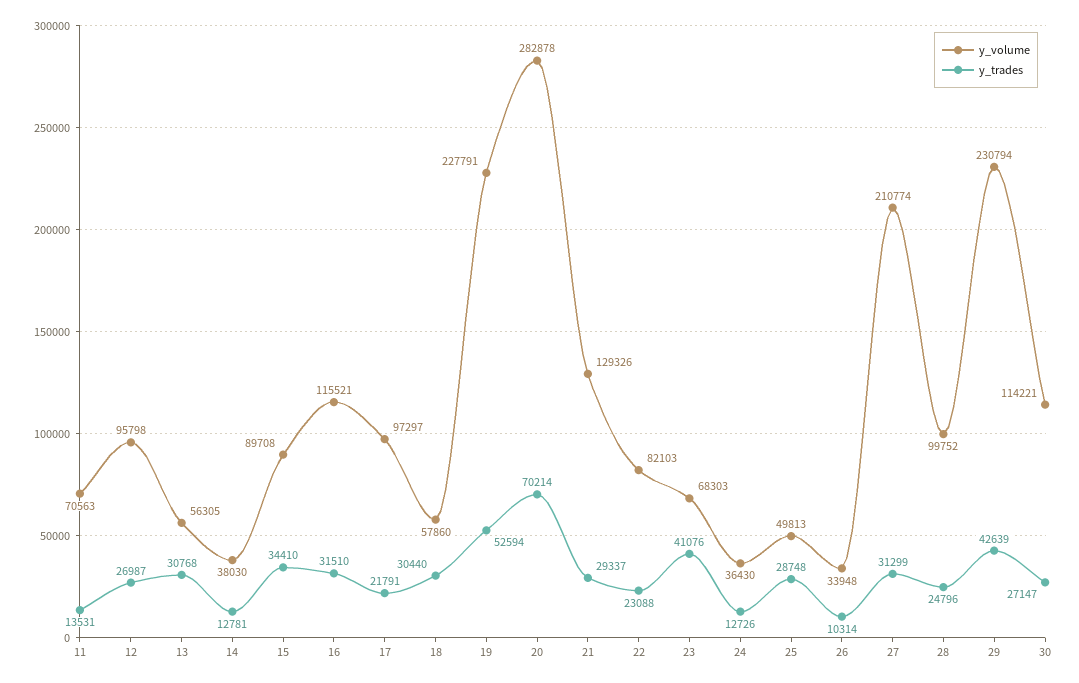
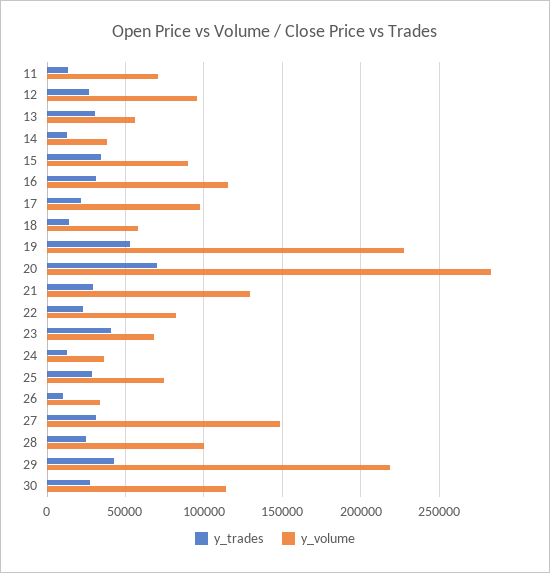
  {
    "y_volume": {
      "11": 70563,
      "12": 95798,
      "13": 56305,
      "14": 38030,
      "15": 89708,
      "16": 115521,
      "17": 97297,
      "18": 57860,
      "19": 227791,
      "20": 282878,
      "21": 129326,
      "22": 82103,
      "23": 68303,
      "24": 36430,
-     "25": 49813,
+     "25": 75000,
      "26": 33948,
-     "27": 210774,
+     "27": 150000,
      "28": 99752,
-     "29": 230794,
+     "29": 220000,
      "30": 114221
    },
    "y_trades": {
      "11": 13531,
      "12": 26987,
      "13": 30768,
      "14": 12781,
      "15": 34410,
      "16": 31510,
      "17": 21791,
-     "18": 30440,
+     "18": 15000,
      "19": 52594,
      "20": 70214,
      "21": 29337,
      "22": 23088,
      "23": 41076,
      "24": 12726,
      "25": 28748,
      "26": 10314,
      "27": 31299,
      "28": 24796,
      "29": 42639,
      "30": 27147
    }
  }

